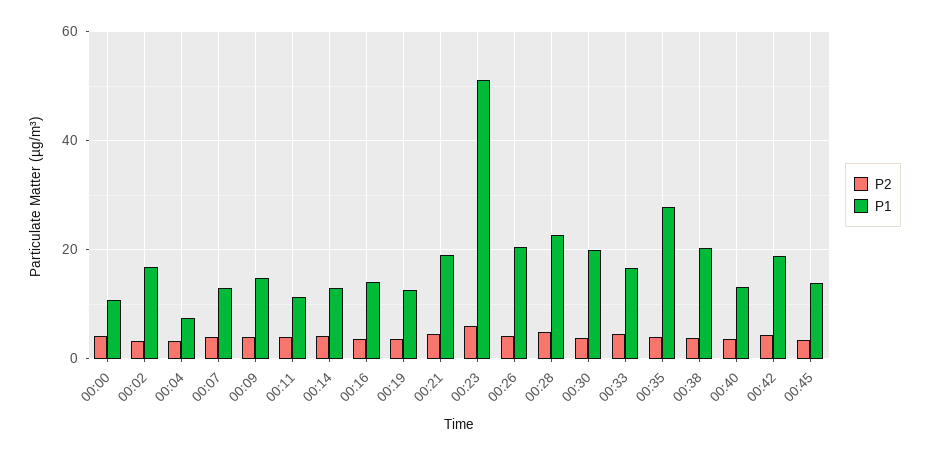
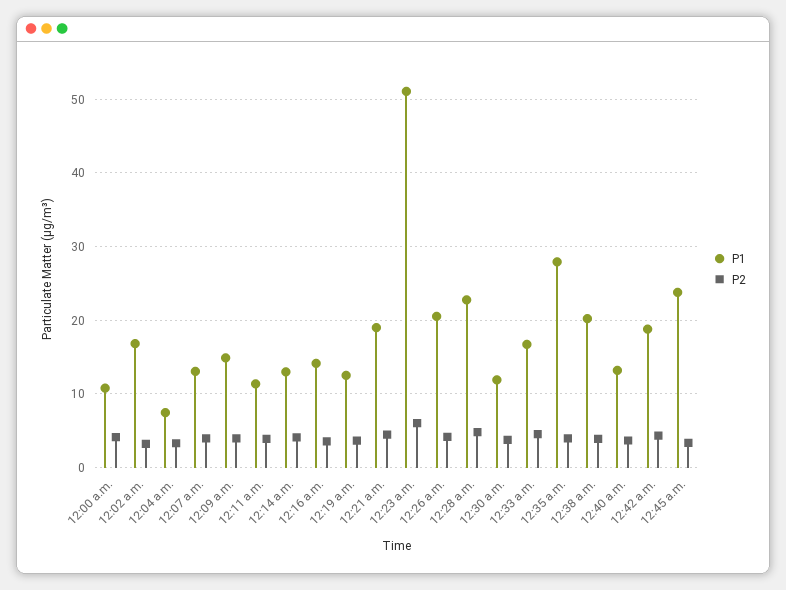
  {
    "P2": {
      "00:00": 4,
      "00:02": 3,
      "00:04": 3,
      "00:07": 4,
      "00:09": 4,
      "00:11": 4,
      "00:14": 4,
      "00:16": 4,
      "00:19": 4,
      "00:21": 4,
      "00:23": 6,
      "00:26": 4,
      "00:28": 5,
      "00:30": 4,
      "00:33": 5,
      "00:35": 4,
      "00:38": 4,
      "00:40": 4,
      "00:42": 4,
      "00:45": 3
    },
    "P1": {
      "00:00": 11,
      "00:02": 17,
      "00:04": 7,
      "00:07": 13,
      "00:09": 15,
      "00:11": 11,
      "00:14": 13,
      "00:16": 14,
      "00:19": 13,
      "00:21": 19,
      "00:23": 51,
      "00:26": 21,
      "00:28": 23,
-     "00:30": 20,
+     "00:30": 12,
      "00:33": 17,
      "00:35": 28,
      "00:38": 20,
      "00:40": 13,
      "00:42": 19,
-     "00:45": 14
+     "00:45": 24
    }
  }

